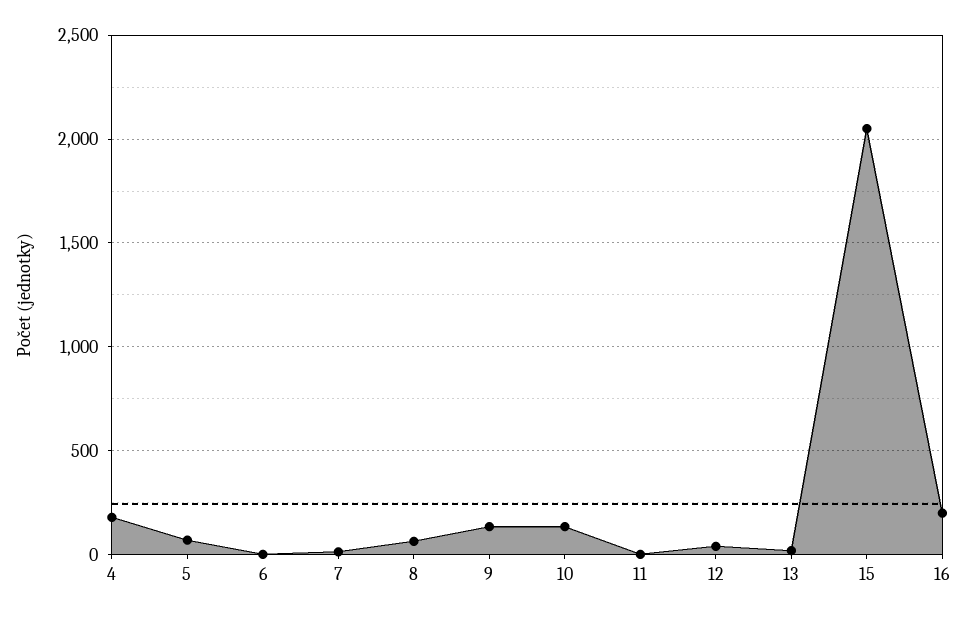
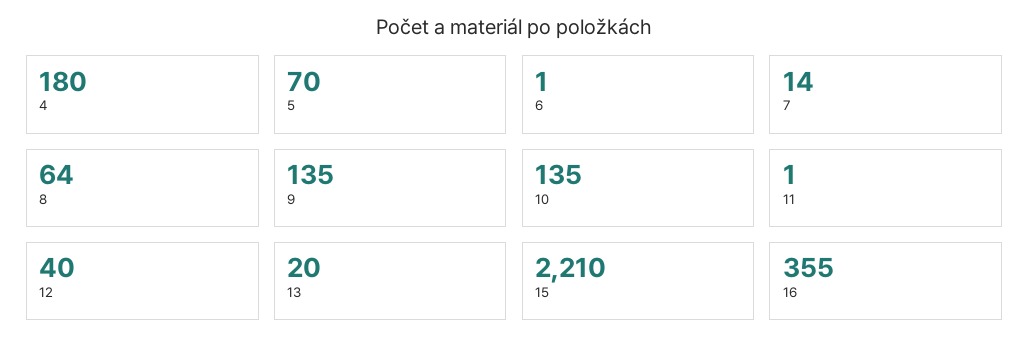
  {
    "4": 180,
    "5": 70,
    "6": 1,
    "7": 14,
    "8": 64,
    "9": 135,
    "10": 135,
    "11": 1,
    "12": 40,
    "13": 20,
-   "15": 2050,
+   "15": 2210,
-   "16": 200
+   "16": 355
  }

